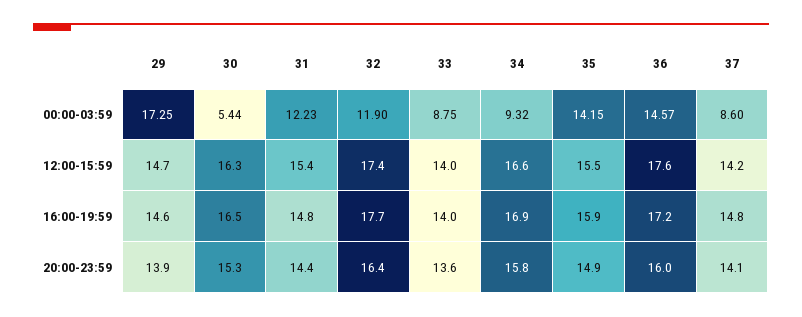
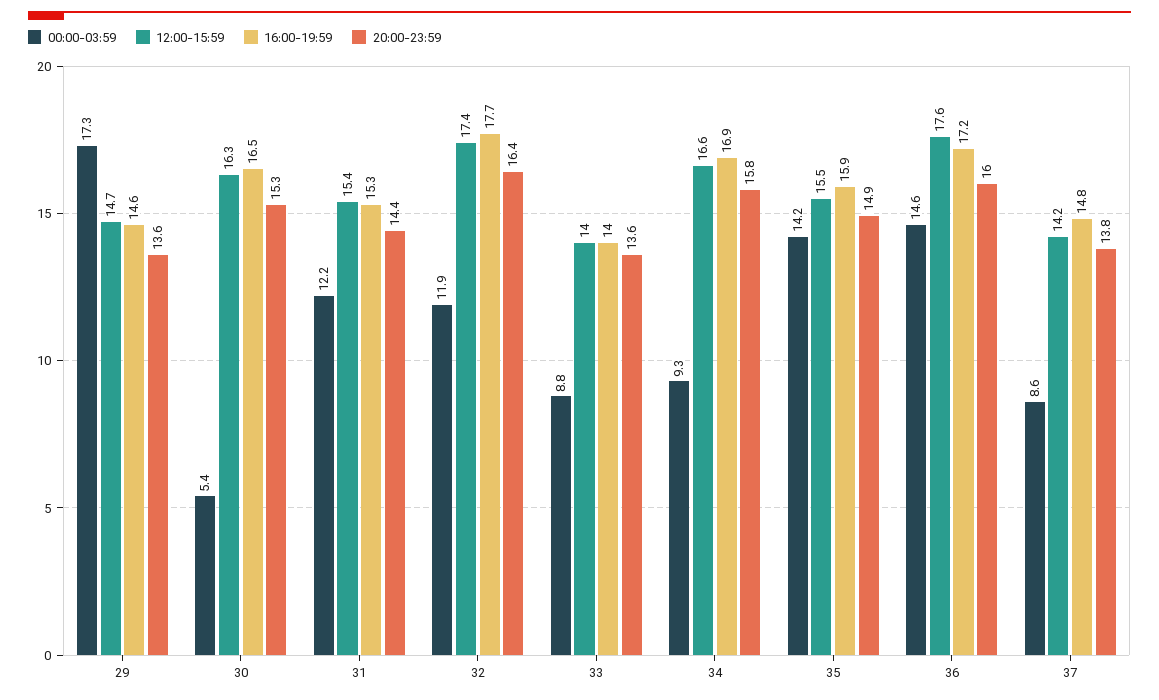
  {
    "00:00-03:59": {
      "29": 17.25,
      "30": 5.44,
      "31": 12.23,
      "32": 11.9,
      "33": 8.75,
      "34": 9.32,
      "35": 14.15,
      "36": 14.57,
      "37": 8.6
    },
    "12:00-15:59": {
      "29": 14.7,
      "30": 16.3,
      "31": 15.4,
      "32": 17.4,
      "33": 14,
      "34": 16.6,
      "35": 15.5,
      "36": 17.6,
      "37": 14.2
    },
    "16:00-19:59": {
      "29": 14.6,
      "30": 16.5,
-     "31": 14.8,
+     "31": 15.3,
      "32": 17.7,
      "33": 14,
      "34": 16.9,
      "35": 15.9,
      "36": 17.2,
      "37": 14.8
    },
    "20:00-23:59": {
-     "29": 13.9,
+     "29": 13.6,
      "30": 15.3,
      "31": 14.4,
      "32": 16.4,
      "33": 13.6,
      "34": 15.8,
      "35": 14.9,
      "36": 16,
-     "37": 14.1
+     "37": 13.8
    }
  }

